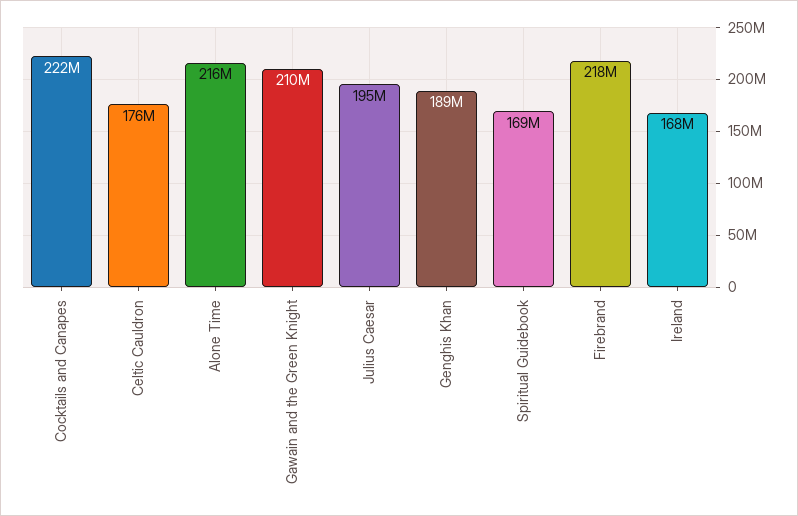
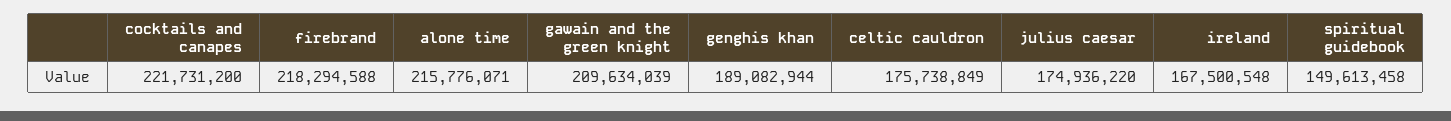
  {
    "Cocktails and Canapes": 221731200,
    "Celtic Cauldron": 175738849,
    "Alone Time": 215776071,
    "Gawain and the Green Knight": 209634039,
-   "Julius Caesar": 195000000,
+   "Julius Caesar": 174936220,
    "Genghis Khan": 189082944,
-   "Spiritual Guidebook": 169000000,
+   "Spiritual Guidebook": 149613458,
    "Firebrand": 218294588,
    "Ireland": 167500548
  }

